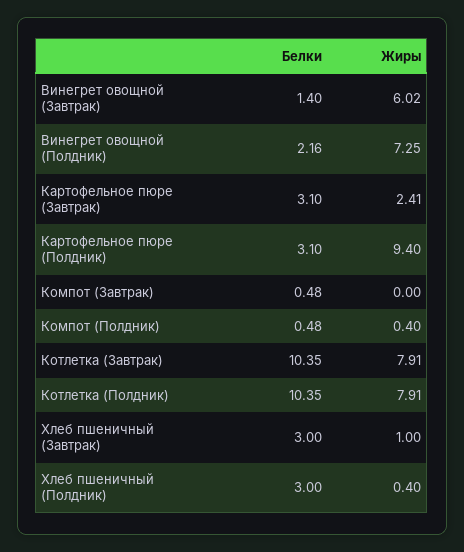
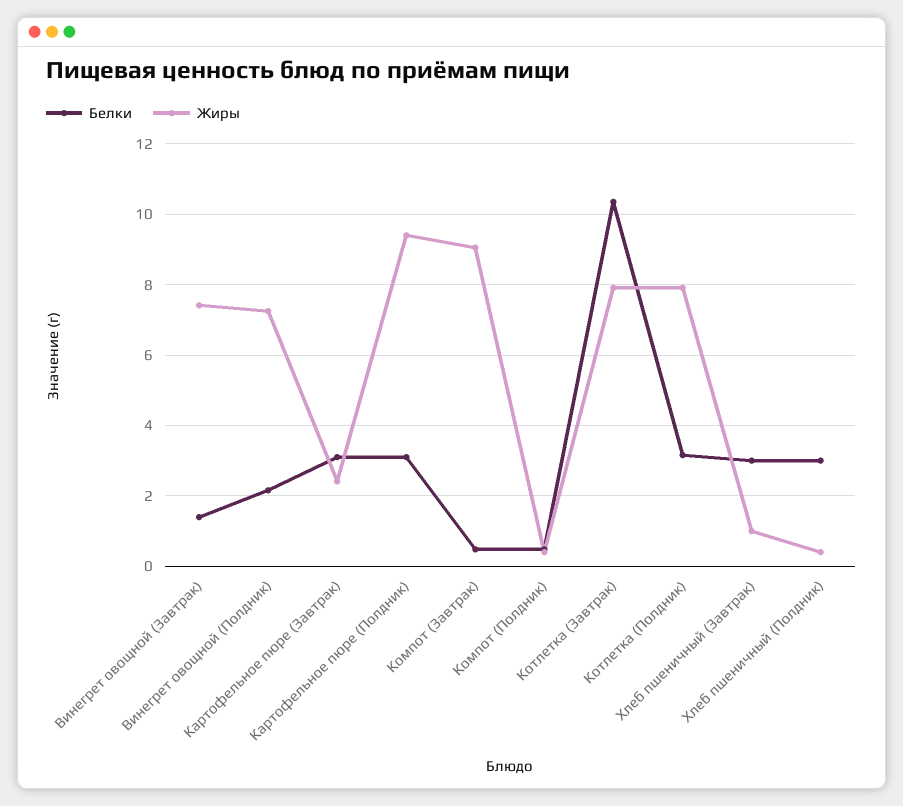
  {
    "Белки": {
      "Винегрет овощной (Завтрак)": 1.4,
      "Винегрет овощной (Полдник)": 2.16,
      "Картофельное пюре (Завтрак)": 3.1,
      "Картофельное пюре (Полдник)": 3.1,
      "Компот (Завтрак)": 0.48,
      "Компот (Полдник)": 0.48,
      "Котлетка (Завтрак)": 10.35,
-     "Котлетка (Полдник)": 10.35,
+     "Котлетка (Полдник)": 3.2,
      "Хлеб пшеничный (Завтрак)": 3,
      "Хлеб пшеничный (Полдник)": 3
    },
    "Жиры": {
-     "Винегрет овощной (Завтрак)": 6.02,
+     "Винегрет овощной (Завтрак)": 7.4,
      "Винегрет овощной (Полдник)": 7.25,
      "Картофельное пюре (Завтрак)": 2.41,
      "Картофельное пюре (Полдник)": 9.4,
-     "Компот (Завтрак)": 0,
+     "Компот (Завтрак)": 9,
      "Компот (Полдник)": 0.4,
      "Котлетка (Завтрак)": 7.91,
      "Котлетка (Полдник)": 7.91,
      "Хлеб пшеничный (Завтрак)": 1,
      "Хлеб пшеничный (Полдник)": 0.4
    }
  }

